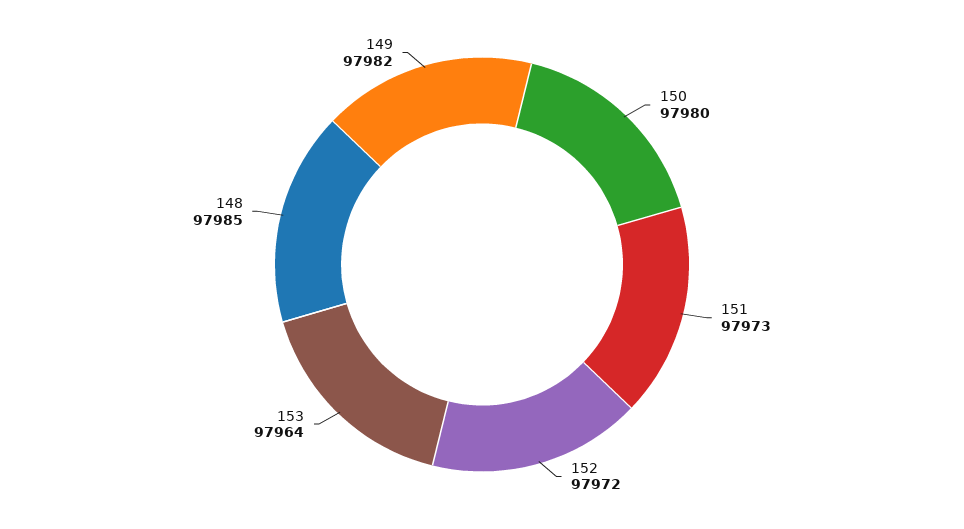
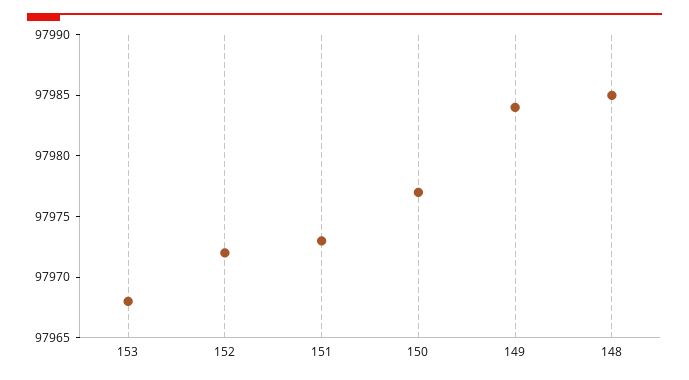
  {
-   "150": 97980,
+   "150": 97977,
    "151": 97973,
    "152": 97972,
-   "153": 97964,
+   "153": 97968,
    "148": 97985,
-   "149": 97982
+   "149": 97984
  }

